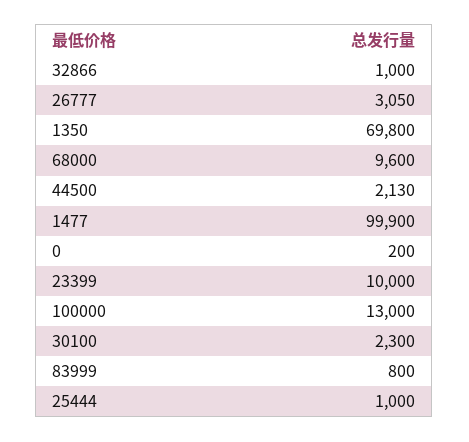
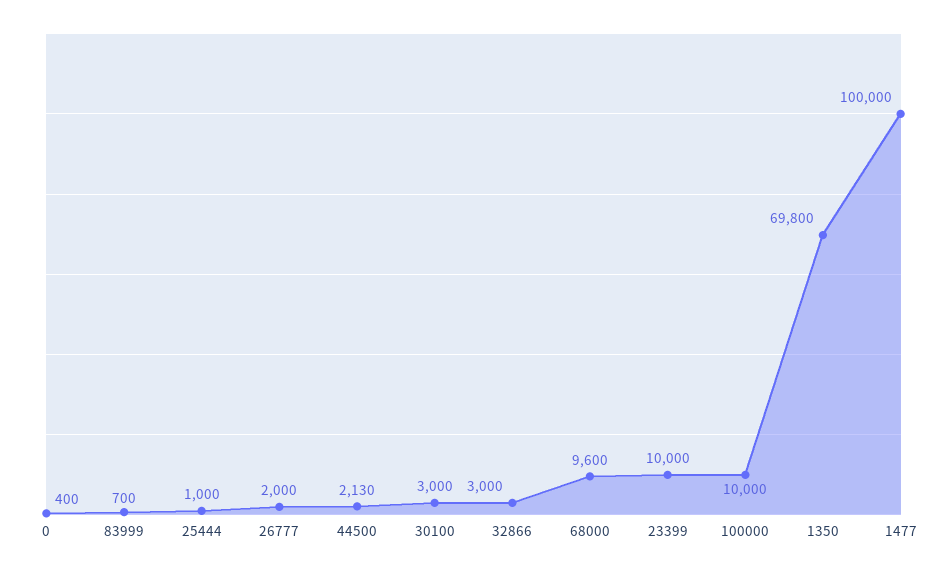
  {
-   "32866": 1000,
+   "32866": 3000,
-   "26777": 3050,
+   "26777": 2000,
    "1350": 69800,
    "68000": 9600,
    "44500": 2130,
-   "1477": 99900,
+   "1477": 100000,
-   "0": 200,
+   "0": 400,
    "23399": 10000,
-   "100000": 13000,
+   "100000": 10000,
-   "30100": 2300,
+   "30100": 3000,
-   "83999": 800,
+   "83999": 700,
    "25444": 1000
  }

